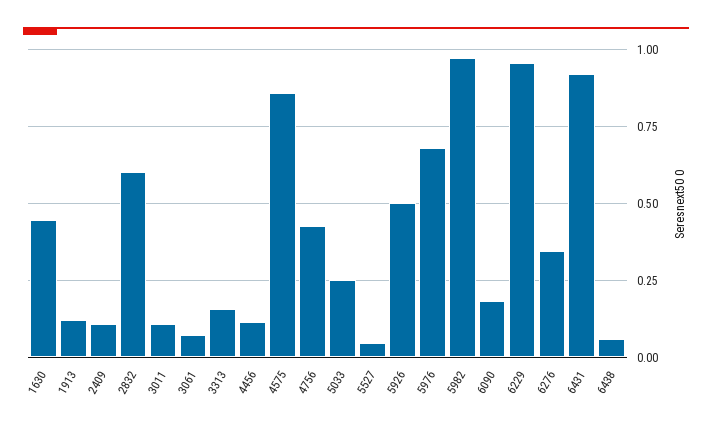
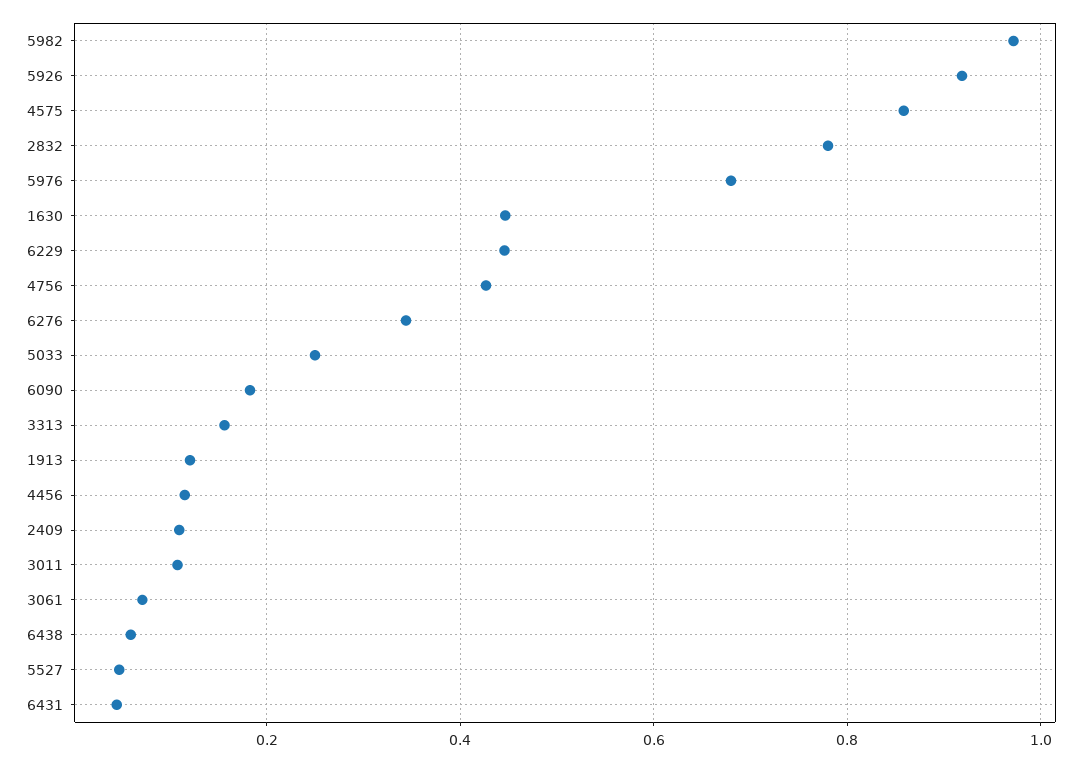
  {
    "1630": 0.44,
    "1913": 0.12,
    "2409": 0.1,
-   "2832": 0.6,
+   "2832": 0.78,
    "3011": 0.1,
    "3061": 0.08,
    "3313": 0.16,
    "4456": 0.12,
    "4575": 0.86,
    "4756": 0.42,
    "5033": 0.24,
    "5527": 0.04,
-   "5926": 0.5,
+   "5926": 0.92,
    "5976": 0.68,
    "5982": 0.98,
    "6090": 0.18,
-   "6229": 0.95,
+   "6229": 0.44,
    "6276": 0.34,
-   "6431": 0.925,
+   "6431": 0.04,
    "6438": 0.06
  }

